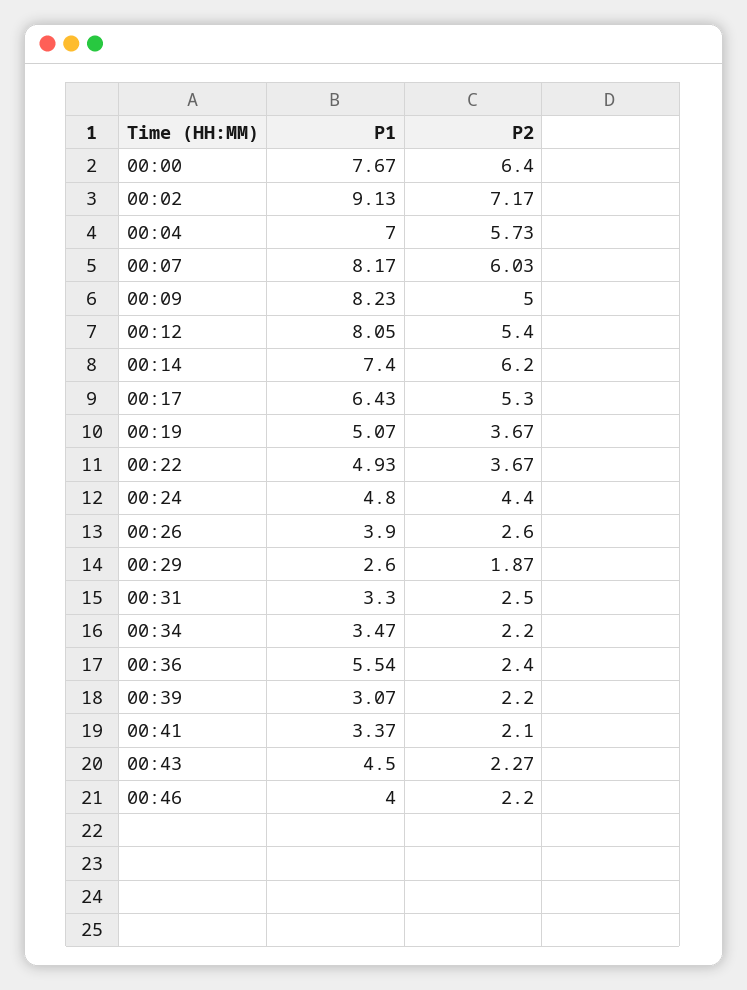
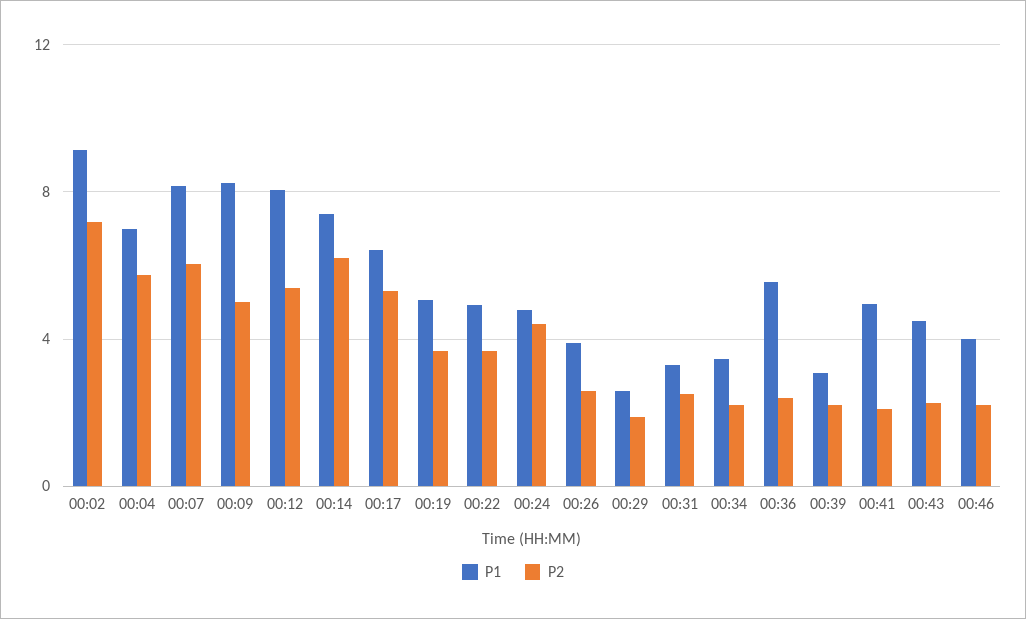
  {
    "P1": {
-     "00:00": 7.67,
      "00:02": 9.13,
      "00:04": 7,
      "00:07": 8.17,
      "00:09": 8.23,
      "00:12": 8.05,
      "00:14": 7.4,
      "00:17": 6.43,
      "00:19": 5.07,
      "00:22": 4.93,
      "00:24": 4.8,
      "00:26": 3.9,
      "00:29": 2.6,
      "00:31": 3.3,
      "00:34": 3.47,
      "00:36": 5.54,
      "00:39": 3.07,
-     "00:41": 3.37,
+     "00:41": 5,
      "00:43": 4.5,
      "00:46": 4
    },
    "P2": {
-     "00:00": 6.4,
      "00:02": 7.17,
      "00:04": 5.73,
      "00:07": 6.03,
      "00:09": 5,
      "00:12": 5.4,
      "00:14": 6.2,
      "00:17": 5.3,
      "00:19": 3.67,
      "00:22": 3.67,
      "00:24": 4.4,
      "00:26": 2.6,
      "00:29": 1.87,
      "00:31": 2.5,
      "00:34": 2.2,
      "00:36": 2.4,
      "00:39": 2.2,
      "00:41": 2.1,
      "00:43": 2.27,
      "00:46": 2.2
    }
  }

